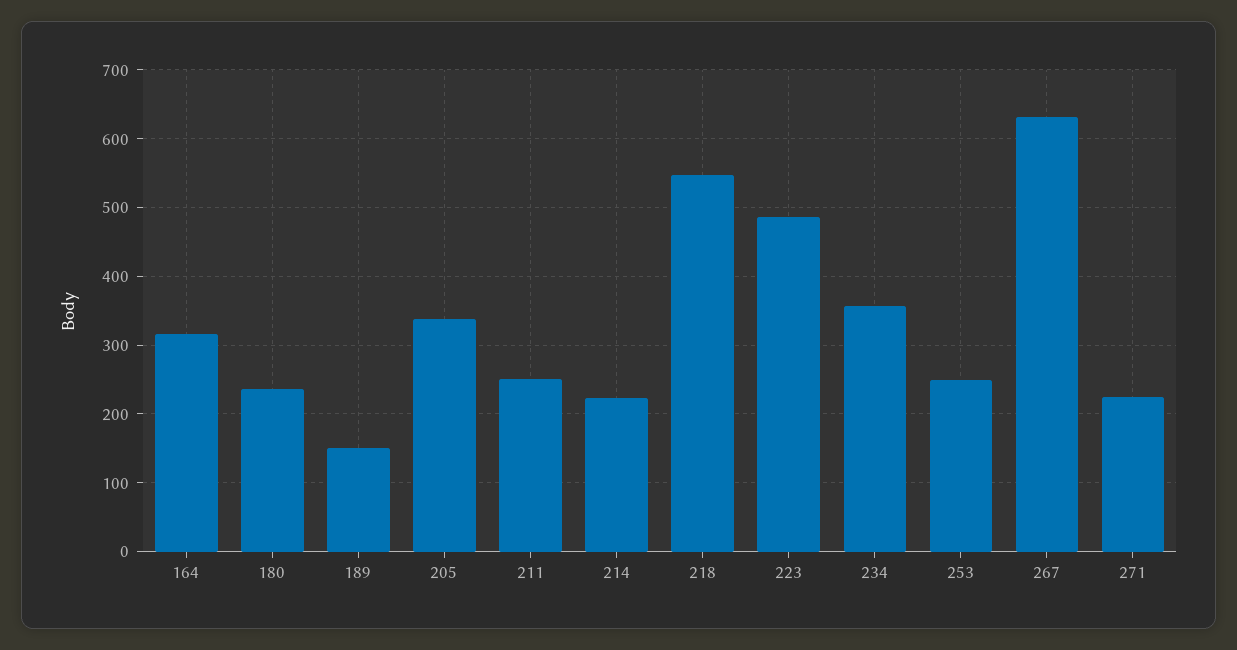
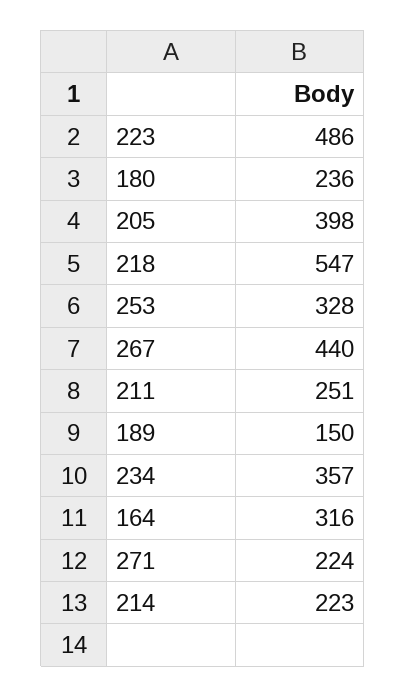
  {
    "164": 316,
    "180": 236,
    "189": 150,
-   "205": 340,
+   "205": 398,
    "211": 251,
    "214": 223,
    "218": 547,
    "223": 486,
    "234": 357,
-   "253": 250,
+   "253": 328,
-   "267": 630,
+   "267": 440,
    "271": 224
  }

